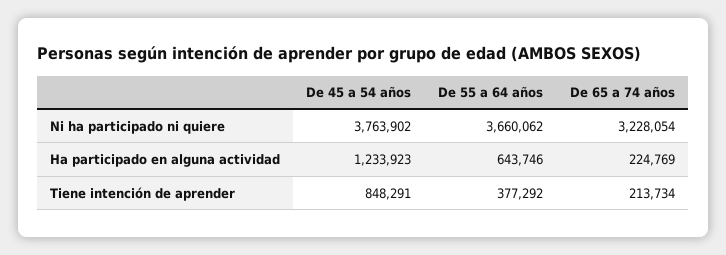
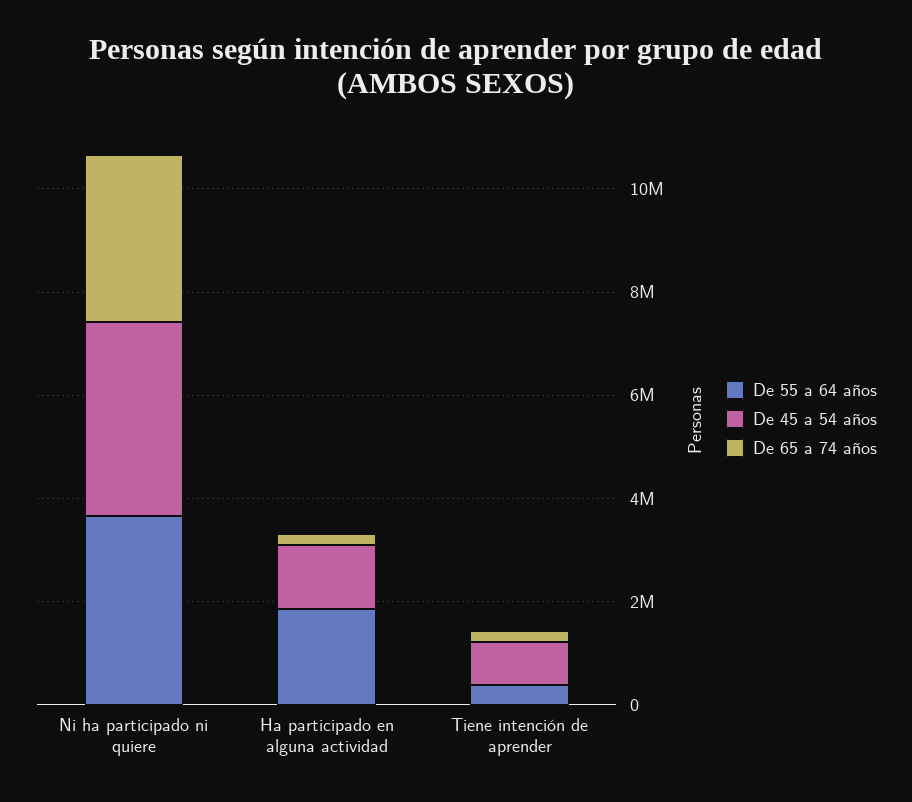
  {
    "De 45 a 54 años": {
      "Ni ha participado ni quiere": 3763902,
      "Ha participado en alguna actividad": 1233923,
      "Tiene intención de aprender": 848291
    },
    "De 55 a 64 años": {
      "Ni ha participado ni quiere": 3660062,
-     "Ha participado en alguna actividad": 643746,
+     "Ha participado en alguna actividad": 2000000,
      "Tiene intención de aprender": 377292
    },
    "De 65 a 74 años": {
      "Ni ha participado ni quiere": 3228054,
      "Ha participado en alguna actividad": 224769,
      "Tiene intención de aprender": 213734
    }
  }

